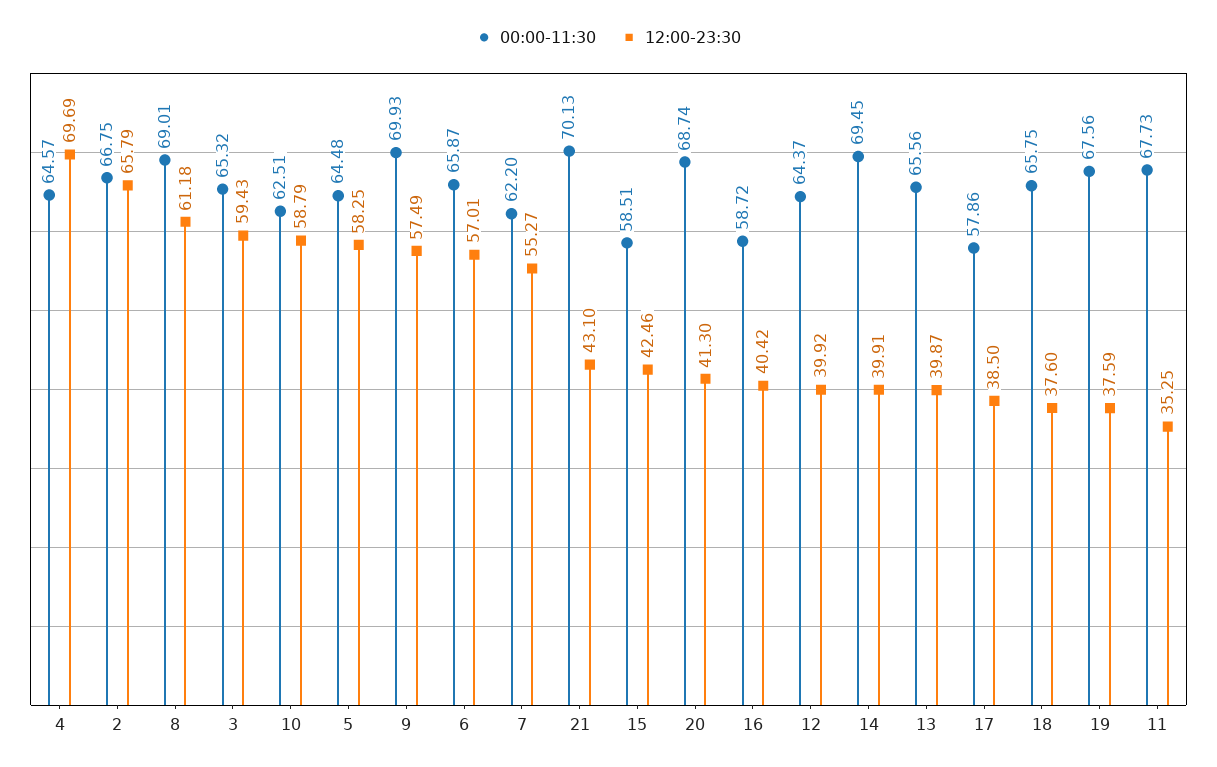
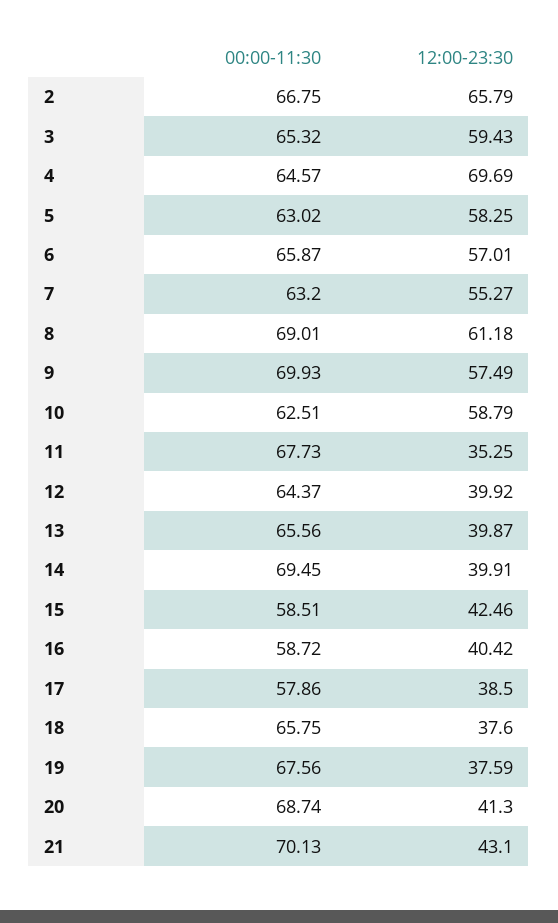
  {
    "00:00-11:30": {
      "4": 64.57,
      "2": 66.75,
      "8": 69.01,
      "3": 65.32,
      "10": 62.51,
-     "5": 64.48,
+     "5": 63.02,
      "9": 69.93,
      "6": 65.87,
-     "7": 62.2,
+     "7": 63.2,
      "21": 70.13,
      "15": 58.51,
      "20": 68.74,
      "16": 58.72,
      "12": 64.37,
      "14": 69.45,
      "13": 65.56,
      "17": 57.86,
      "18": 65.75,
      "19": 67.56,
      "11": 67.73
    },
    "12:00-23:30": {
      "4": 69.69,
      "2": 65.79,
      "8": 61.18,
      "3": 59.43,
      "10": 58.79,
      "5": 58.25,
      "9": 57.49,
      "6": 57.01,
      "7": 55.27,
      "21": 43.1,
      "15": 42.46,
      "20": 41.3,
      "16": 40.42,
      "12": 39.92,
      "14": 39.91,
      "13": 39.87,
      "17": 38.5,
      "18": 37.6,
      "19": 37.59,
      "11": 35.25
    }
  }

